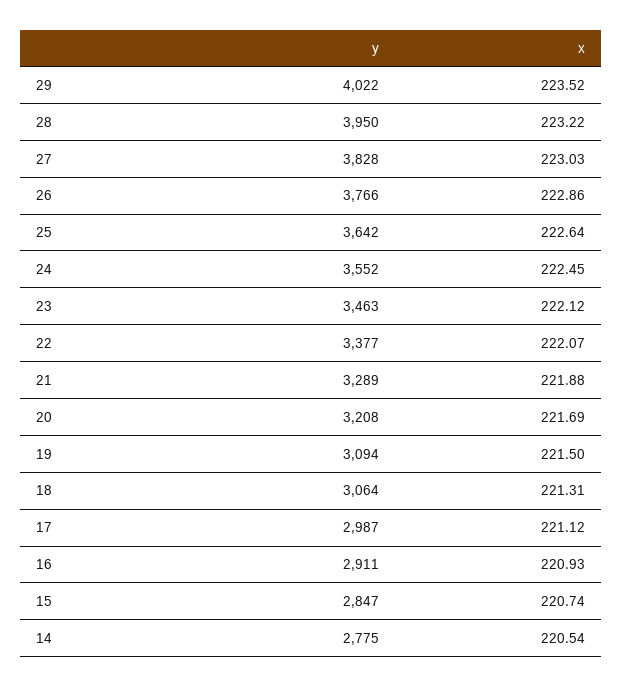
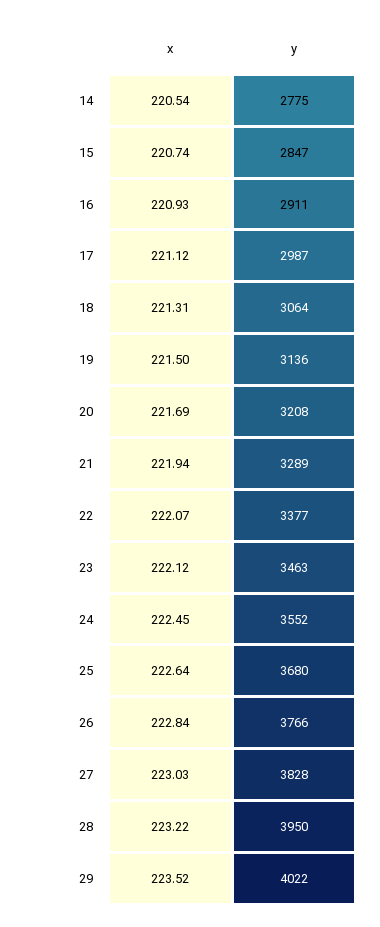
  {
    "y": {
      "29": 4022,
      "28": 3950,
      "27": 3828,
      "26": 3766,
-     "25": 3642,
+     "25": 3680,
      "24": 3552,
      "23": 3463,
      "22": 3377,
      "21": 3289,
      "20": 3208,
-     "19": 3094,
+     "19": 3136,
      "18": 3064,
      "17": 2987,
      "16": 2911,
      "15": 2847,
      "14": 2775
    },
    "x": {
      "29": 223.52,
      "28": 223.22,
      "27": 223.03,
-     "26": 222.86,
+     "26": 222.84,
      "25": 222.64,
      "24": 222.45,
      "23": 222.12,
      "22": 222.07,
-     "21": 221.88,
+     "21": 221.94,
      "20": 221.69,
      "19": 221.5,
      "18": 221.31,
      "17": 221.12,
      "16": 220.93,
      "15": 220.74,
      "14": 220.54
    }
  }

